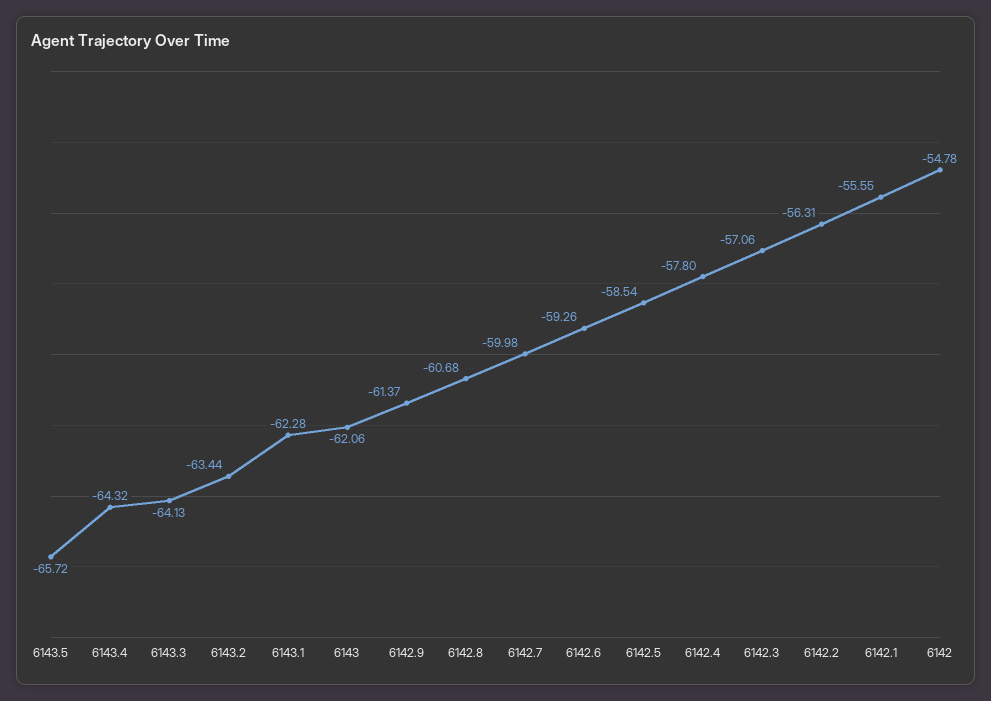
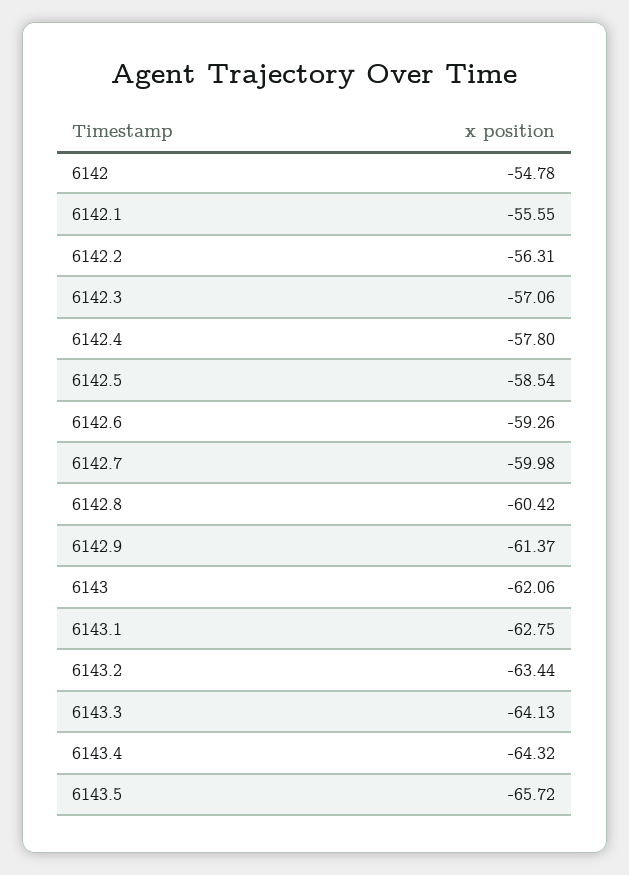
  {
    "6143.5": -65.72,
    "6143.4": -64.32,
    "6143.3": -64.13,
    "6143.2": -63.44,
-   "6143.1": -62.28,
+   "6143.1": -62.75,
    "6143": -62.06,
    "6142.9": -61.37,
-   "6142.8": -60.68,
+   "6142.8": -60.42,
    "6142.7": -59.98,
    "6142.6": -59.26,
    "6142.5": -58.54,
    "6142.4": -57.8,
    "6142.3": -57.06,
    "6142.2": -56.31,
    "6142.1": -55.55,
    "6142": -54.78
  }

